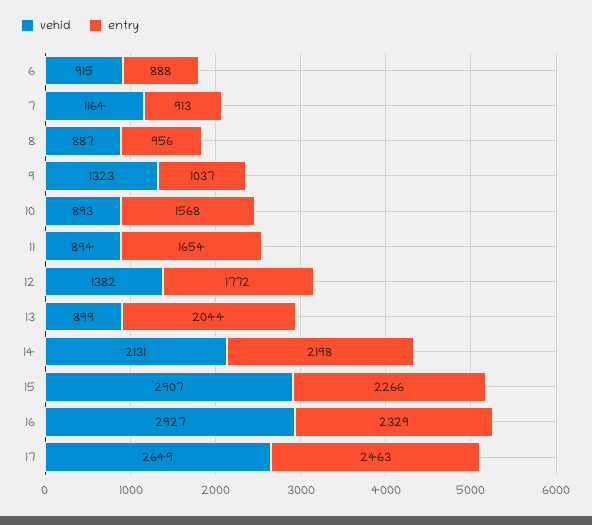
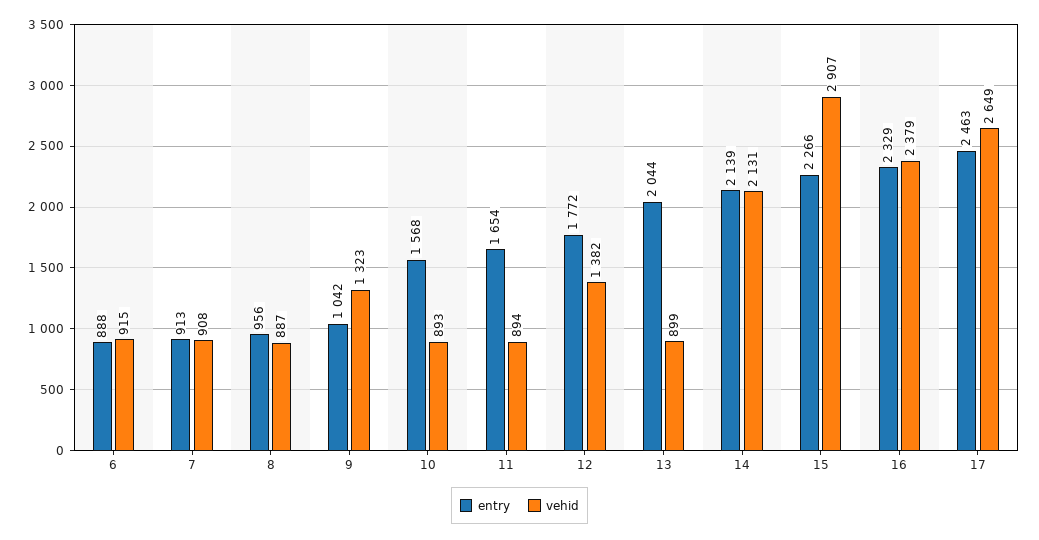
  {
    "vehid": {
      "6": 915,
-     "7": 1164,
+     "7": 908,
      "8": 887,
      "9": 1323,
      "10": 893,
      "11": 894,
      "12": 1382,
      "13": 899,
      "14": 2131,
      "15": 2907,
-     "16": 2927,
+     "16": 2379,
      "17": 2649
    },
    "entry": {
      "6": 888,
      "7": 913,
      "8": 956,
-     "9": 1037,
+     "9": 1042,
      "10": 1568,
      "11": 1654,
      "12": 1772,
      "13": 2044,
-     "14": 2198,
+     "14": 2139,
      "15": 2266,
      "16": 2329,
      "17": 2463
    }
  }

